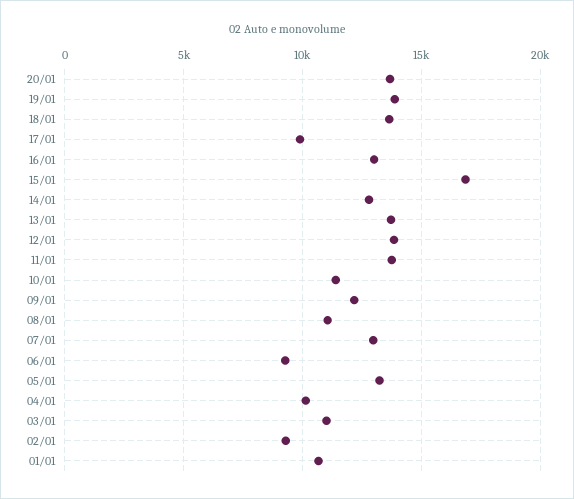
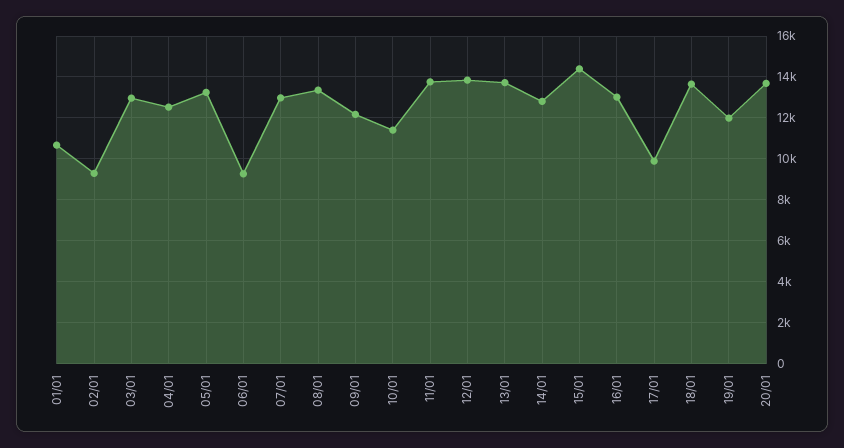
  {
    "20/01": 13500,
-   "19/01": 14000,
+   "19/01": 12000,
    "18/01": 13500,
    "17/01": 10000,
    "16/01": 13000,
-   "15/01": 17000,
+   "15/01": 14500,
    "14/01": 13000,
    "13/01": 13500,
    "12/01": 14000,
    "11/01": 14000,
    "10/01": 11500,
    "09/01": 12000,
-   "08/01": 11000,
+   "08/01": 13500,
    "07/01": 13000,
    "06/01": 9500,
    "05/01": 13000,
-   "04/01": 10000,
+   "04/01": 12500,
-   "03/01": 11000,
+   "03/01": 13000,
    "02/01": 9500,
    "01/01": 10500
  }

